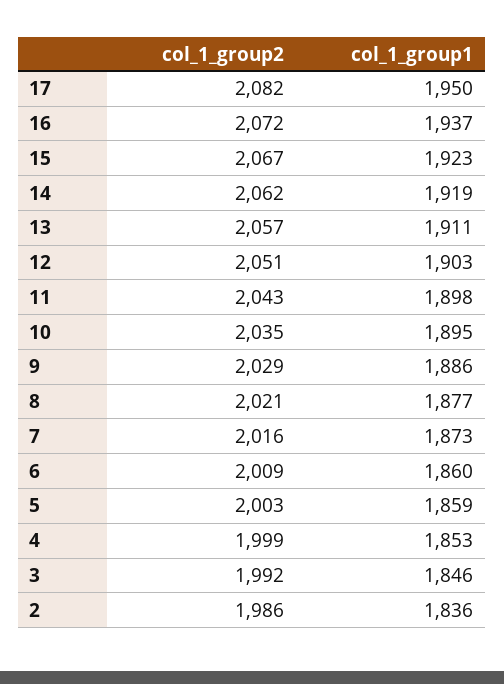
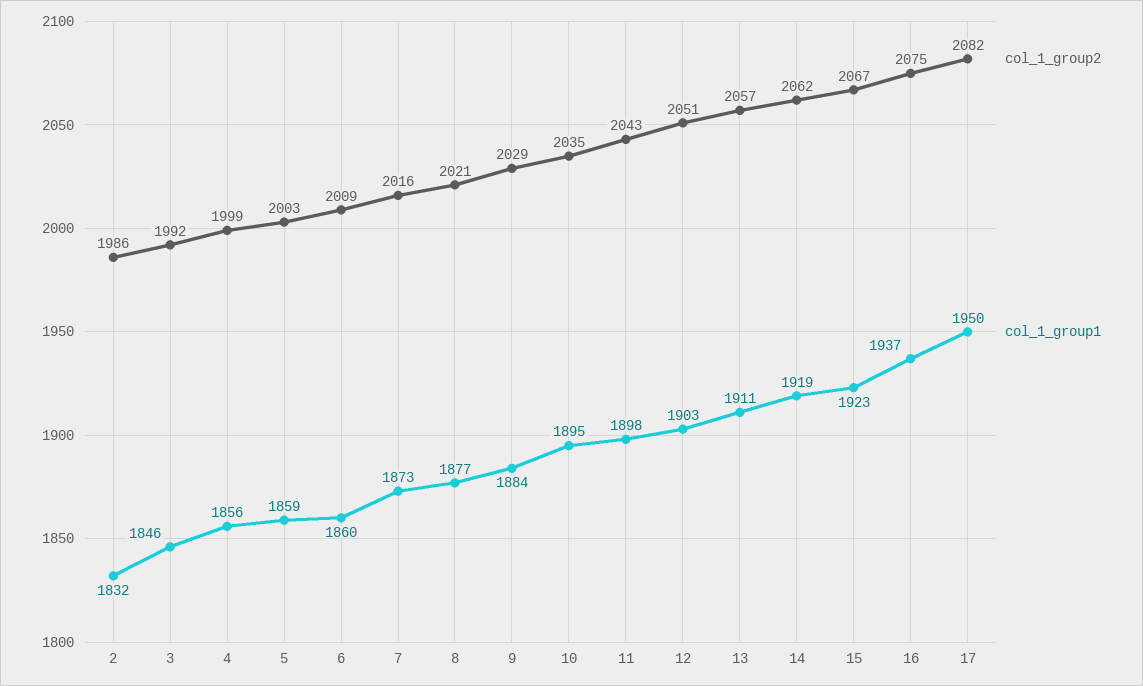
  {
    "col_1_group2": {
      "17": 2082,
-     "16": 2072,
+     "16": 2075,
      "15": 2067,
      "14": 2062,
      "13": 2057,
      "12": 2051,
      "11": 2043,
      "10": 2035,
      "9": 2029,
      "8": 2021,
      "7": 2016,
      "6": 2009,
      "5": 2003,
      "4": 1999,
      "3": 1992,
      "2": 1986
    },
    "col_1_group1": {
      "17": 1950,
      "16": 1937,
      "15": 1923,
      "14": 1919,
      "13": 1911,
      "12": 1903,
      "11": 1898,
      "10": 1895,
-     "9": 1886,
+     "9": 1884,
      "8": 1877,
      "7": 1873,
      "6": 1860,
      "5": 1859,
-     "4": 1853,
+     "4": 1856,
      "3": 1846,
-     "2": 1836
+     "2": 1832
    }
  }

